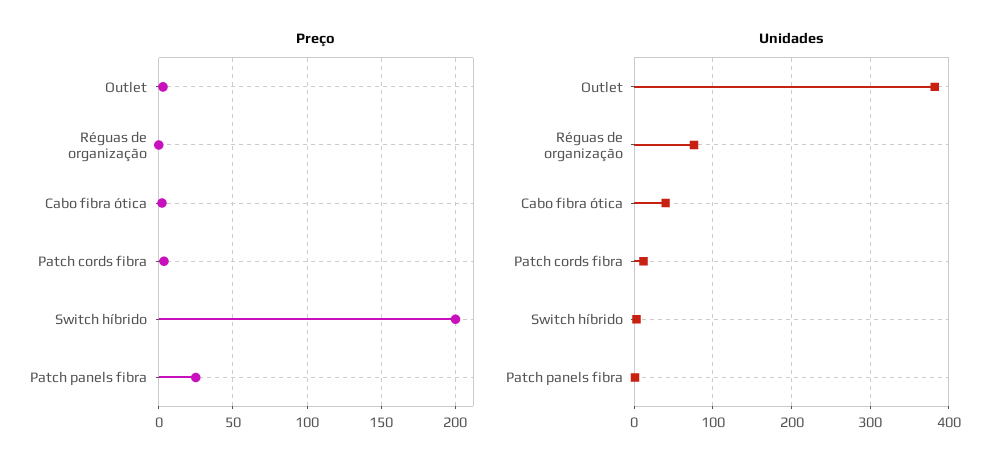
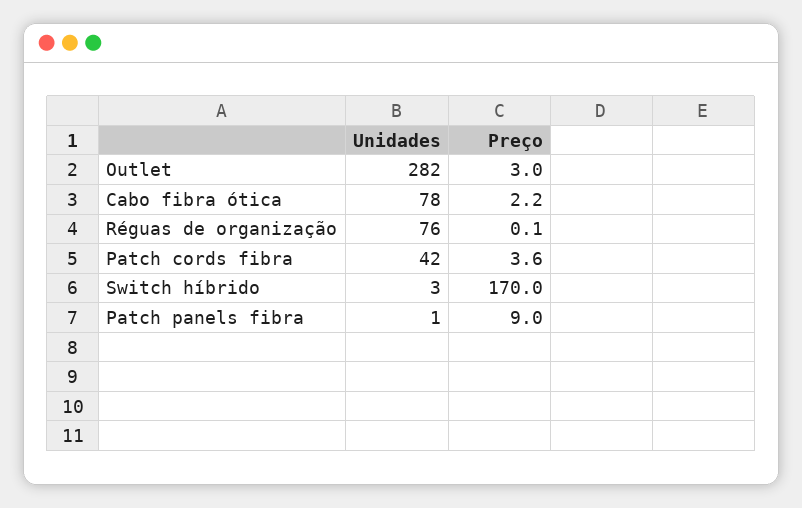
  {
    "Preço": {
      "Outlet": 3,
      "Réguas de organização": 0.1,
      "Cabo fibra ótica": 2.2,
      "Patch cords fibra": 3.6,
-     "Switch híbrido": 200,
+     "Switch híbrido": 170,
-     "Patch panels fibra": 25
+     "Patch panels fibra": 9
    },
    "Unidades": {
-     "Outlet": 380,
+     "Outlet": 282,
      "Réguas de organização": 76,
-     "Cabo fibra ótica": 40,
+     "Cabo fibra ótica": 78,
-     "Patch cords fibra": 10,
+     "Patch cords fibra": 42,
      "Switch híbrido": 3,
      "Patch panels fibra": 1
    }
  }

